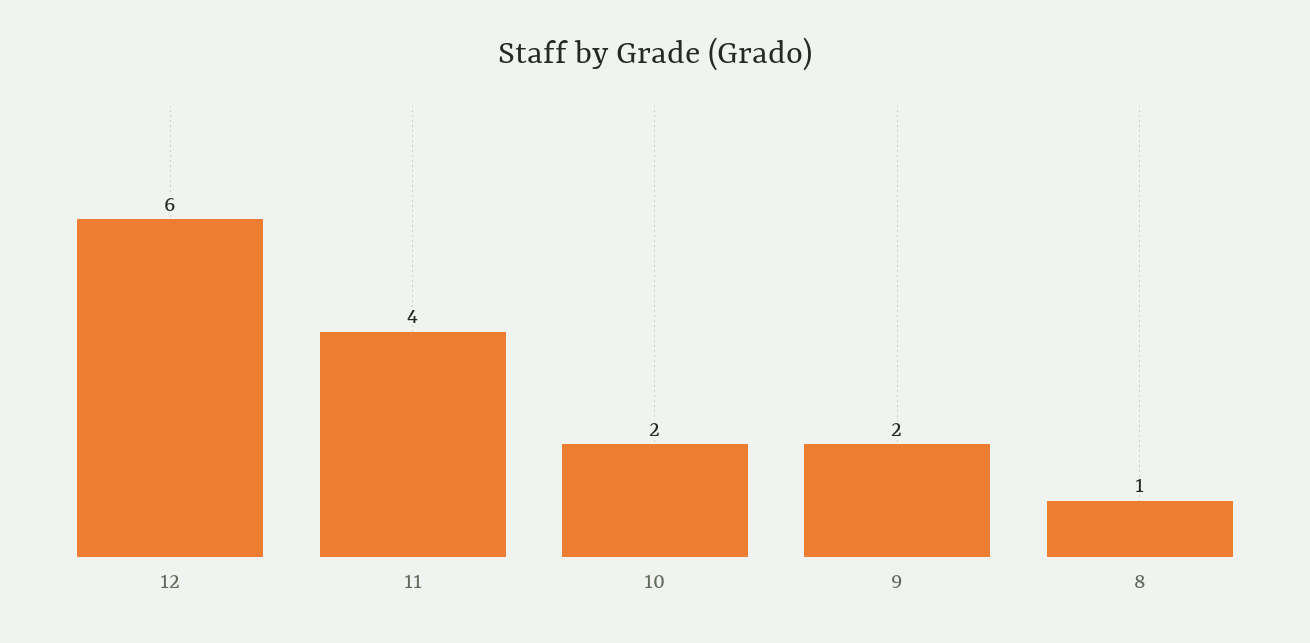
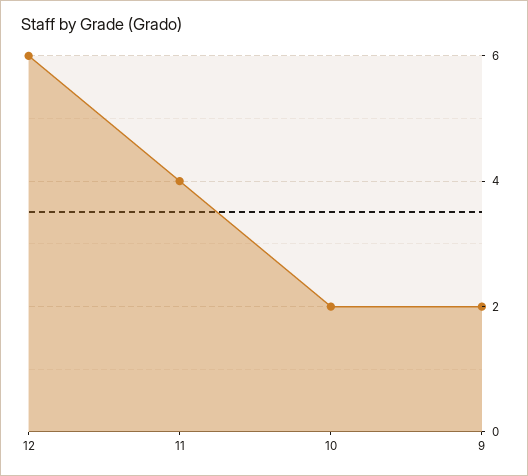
  {
    "12": 6,
    "11": 4,
    "10": 2,
-   "9": 2,
+   "9": 2
-   "8": 1
  }

